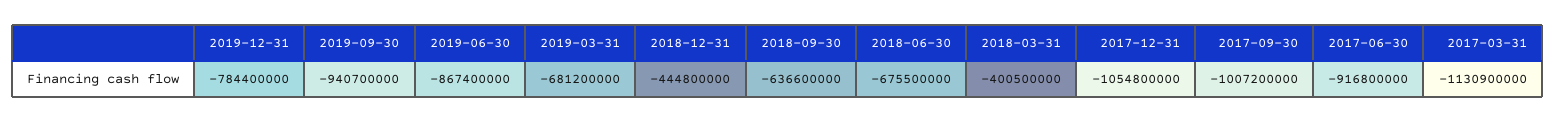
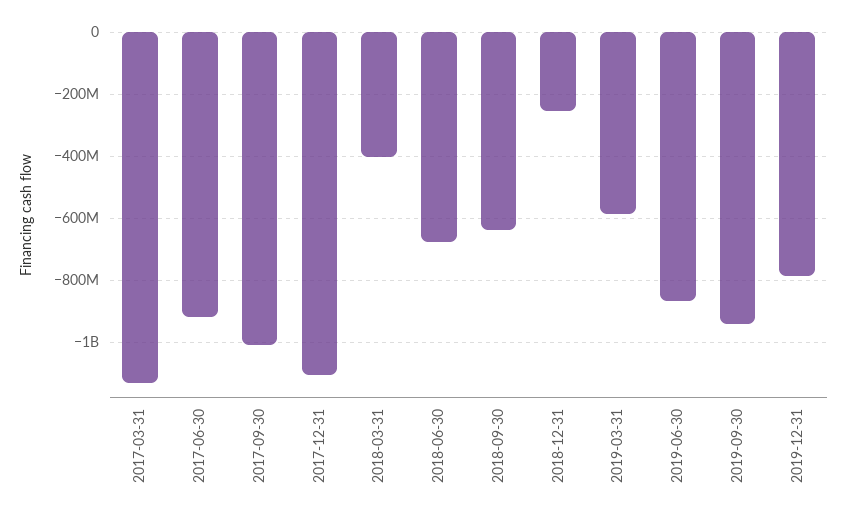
  {
    "2019-12-31": -784400000,
    "2019-09-30": -940700000,
    "2019-06-30": -867400000,
-   "2019-03-31": -681200000,
+   "2019-03-31": -580000000,
-   "2018-12-31": -444800000,
+   "2018-12-31": -260000000,
    "2018-09-30": -636600000,
    "2018-06-30": -675500000,
    "2018-03-31": -400500000,
-   "2017-12-31": -1054800000,
+   "2017-12-31": -1100000000,
    "2017-09-30": -1007200000,
    "2017-06-30": -916800000,
    "2017-03-31": -1130900000
  }

